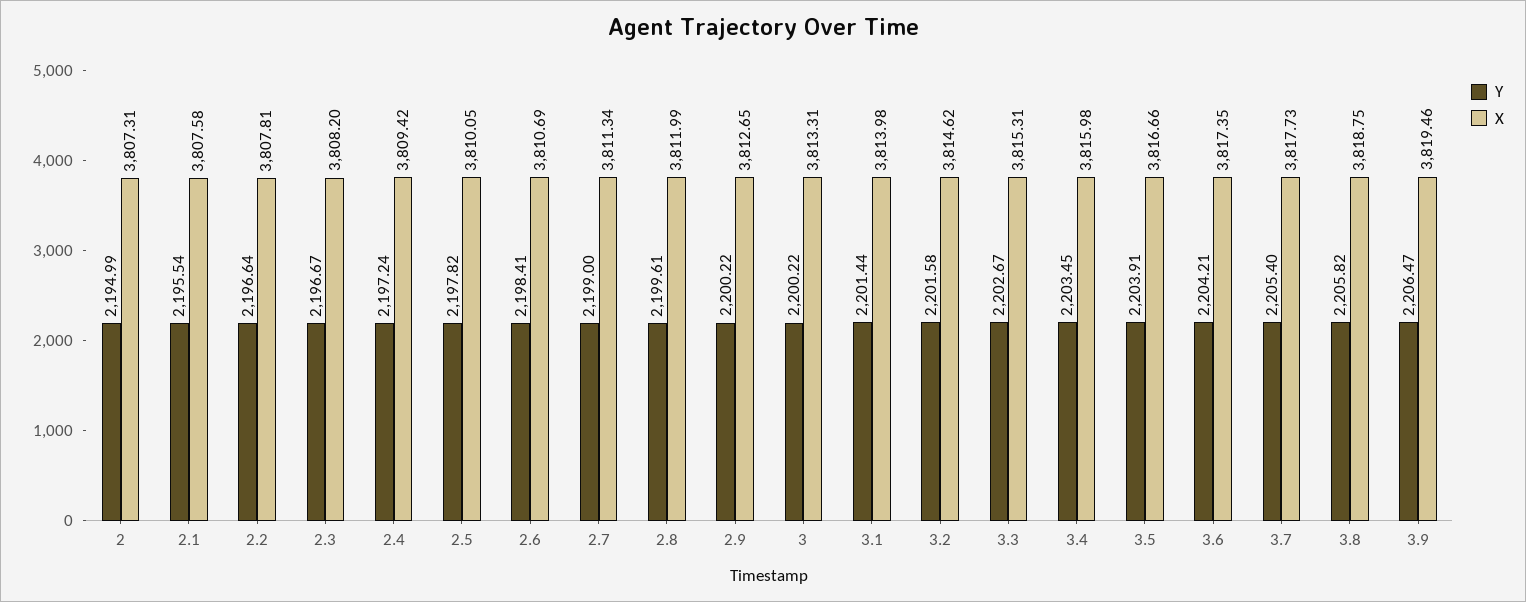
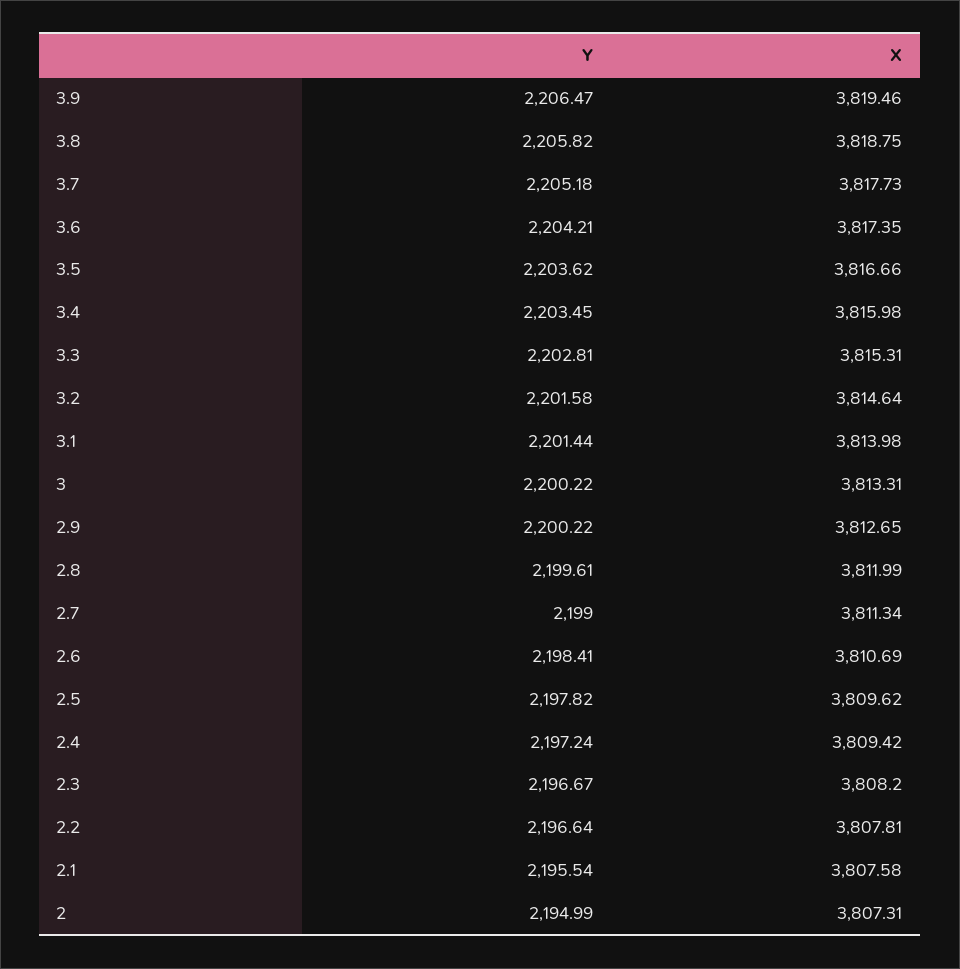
  {
    "Y": {
      "2": 2194.99,
      "2.1": 2195.54,
      "2.2": 2196.64,
      "2.3": 2196.67,
      "2.4": 2197.24,
      "2.5": 2197.82,
      "2.6": 2198.41,
      "2.7": 2199,
      "2.8": 2199.61,
      "2.9": 2200.22,
      "3": 2200.22,
      "3.1": 2201.44,
      "3.2": 2201.58,
-     "3.3": 2202.67,
+     "3.3": 2202.81,
      "3.4": 2203.45,
-     "3.5": 2203.91,
+     "3.5": 2203.62,
      "3.6": 2204.21,
-     "3.7": 2205.4,
+     "3.7": 2205.18,
      "3.8": 2205.82,
      "3.9": 2206.47
    },
    "X": {
      "2": 3807.31,
      "2.1": 3807.58,
      "2.2": 3807.81,
      "2.3": 3808.2,
      "2.4": 3809.42,
-     "2.5": 3810.05,
+     "2.5": 3809.62,
      "2.6": 3810.69,
      "2.7": 3811.34,
      "2.8": 3811.99,
      "2.9": 3812.65,
      "3": 3813.31,
      "3.1": 3813.98,
-     "3.2": 3814.62,
+     "3.2": 3814.64,
      "3.3": 3815.31,
      "3.4": 3815.98,
      "3.5": 3816.66,
      "3.6": 3817.35,
      "3.7": 3817.73,
      "3.8": 3818.75,
      "3.9": 3819.46
    }
  }

